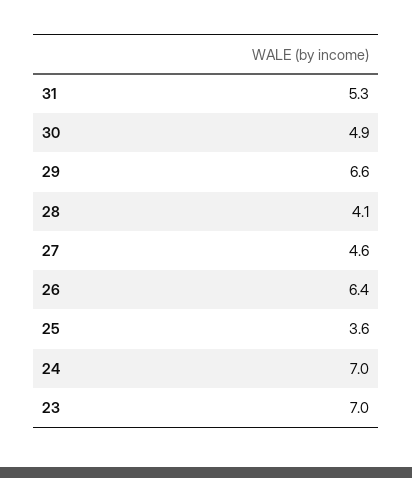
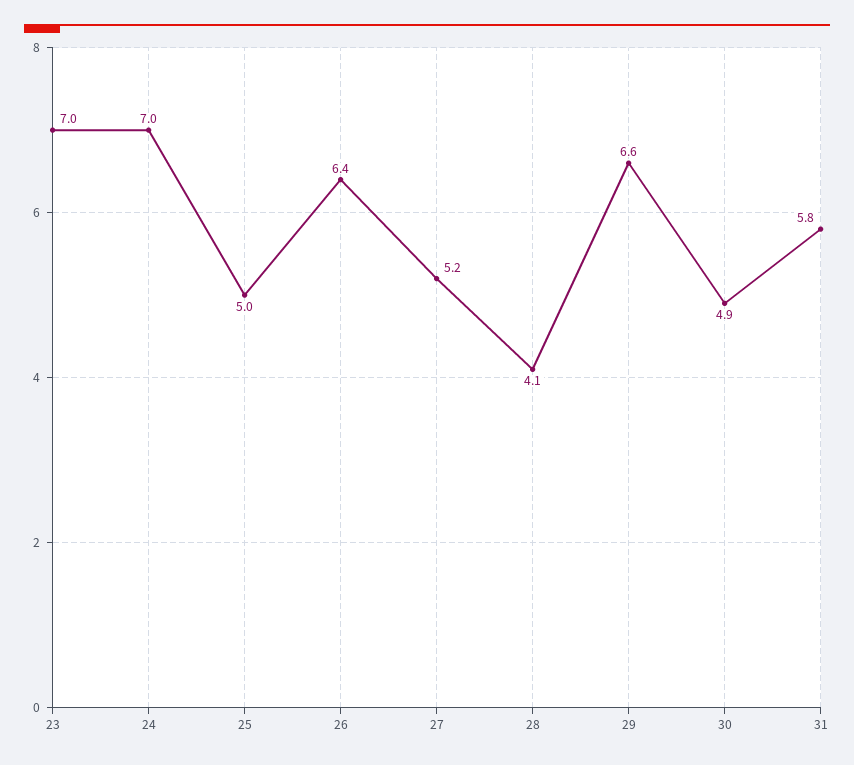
  {
-   "31": 5.3,
+   "31": 5.8,
    "30": 4.9,
    "29": 6.6,
    "28": 4.1,
-   "27": 4.6,
+   "27": 5.2,
    "26": 6.4,
-   "25": 3.6,
+   "25": 5,
    "24": 7,
    "23": 7
  }

